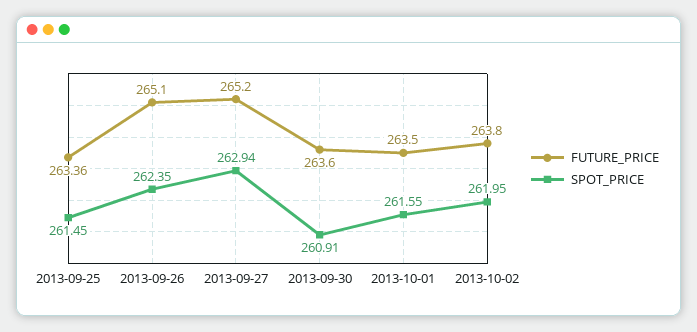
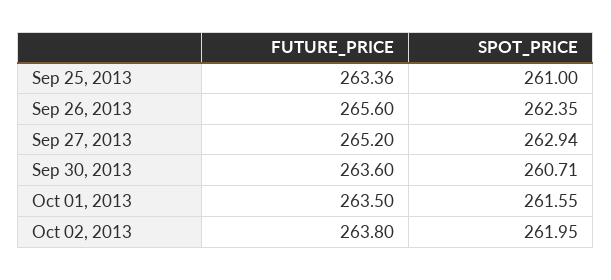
  {
    "FUTURE_PRICE": {
      "2013-09-25": 263.36,
-     "2013-09-26": 265.1,
+     "2013-09-26": 265.6,
      "2013-09-27": 265.2,
      "2013-09-30": 263.6,
      "2013-10-01": 263.5,
      "2013-10-02": 263.8
    },
    "SPOT_PRICE": {
-     "2013-09-25": 261.45,
+     "2013-09-25": 261,
      "2013-09-26": 262.35,
      "2013-09-27": 262.94,
-     "2013-09-30": 260.91,
+     "2013-09-30": 260.71,
      "2013-10-01": 261.55,
      "2013-10-02": 261.95
    }
  }

